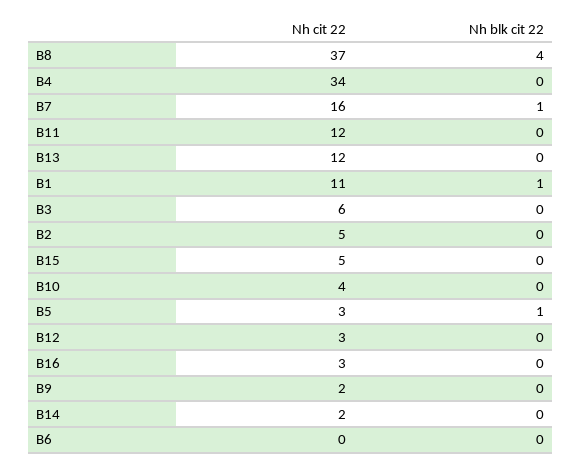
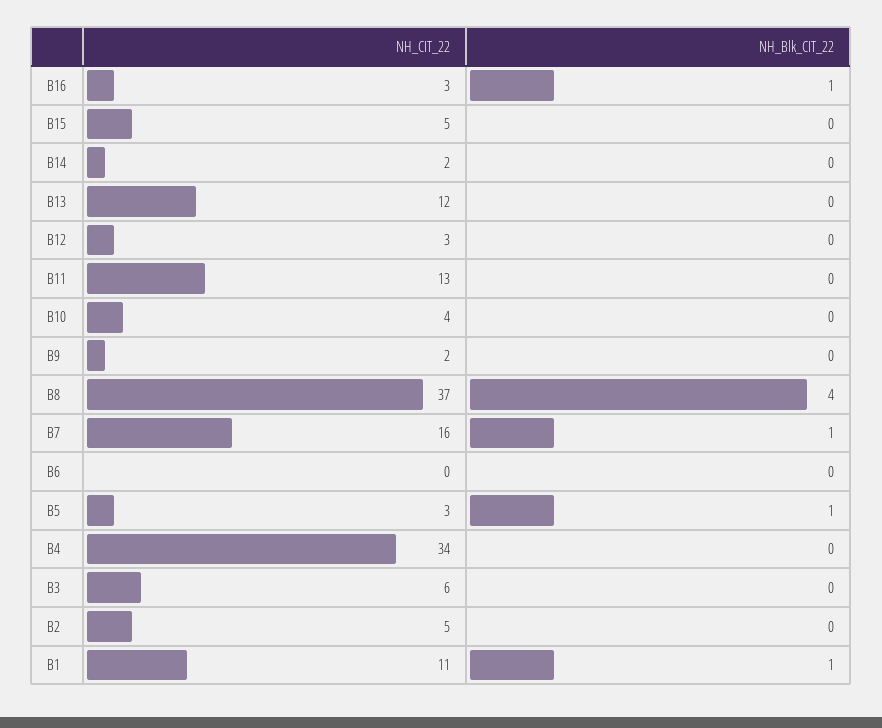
  {
    "Nh cit 22": {
      "B8": 37,
      "B4": 34,
      "B7": 16,
-     "B11": 12,
+     "B11": 13,
      "B13": 12,
      "B1": 11,
      "B3": 6,
      "B2": 5,
      "B15": 5,
      "B10": 4,
      "B5": 3,
      "B12": 3,
      "B16": 3,
      "B9": 2,
      "B14": 2,
      "B6": 0
    },
    "Nh blk cit 22": {
      "B8": 4,
      "B4": 0,
      "B7": 1,
      "B11": 0,
      "B13": 0,
      "B1": 1,
      "B3": 0,
      "B2": 0,
      "B15": 0,
      "B10": 0,
      "B5": 1,
      "B12": 0,
-     "B16": 0,
+     "B16": 1,
      "B9": 0,
      "B14": 0,
      "B6": 0
    }
  }

